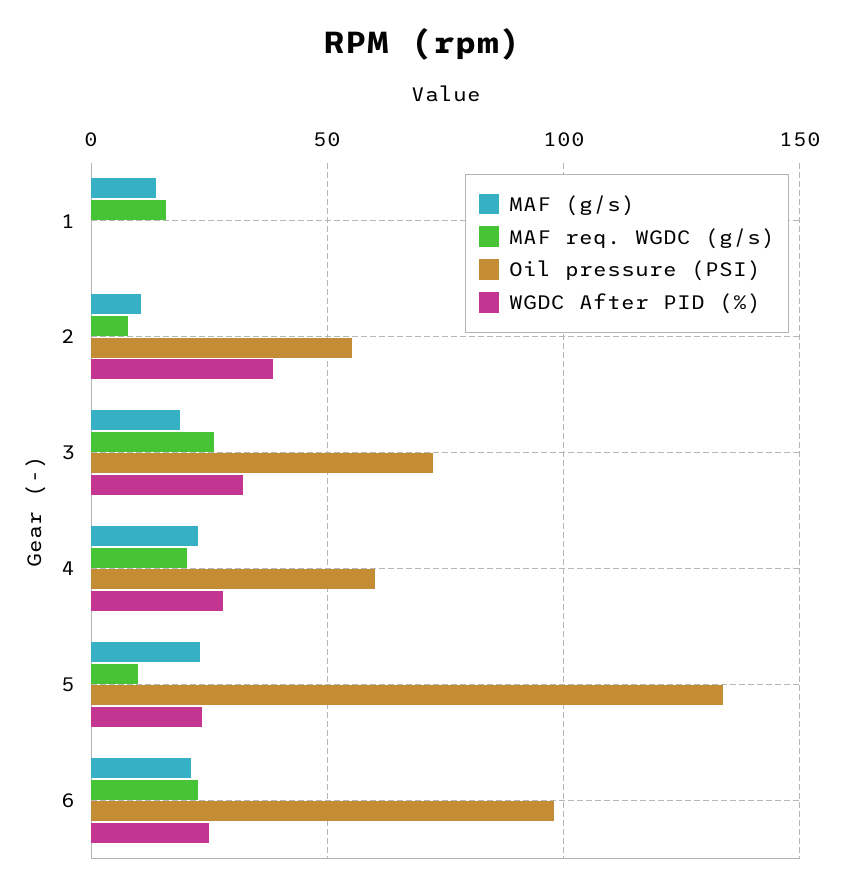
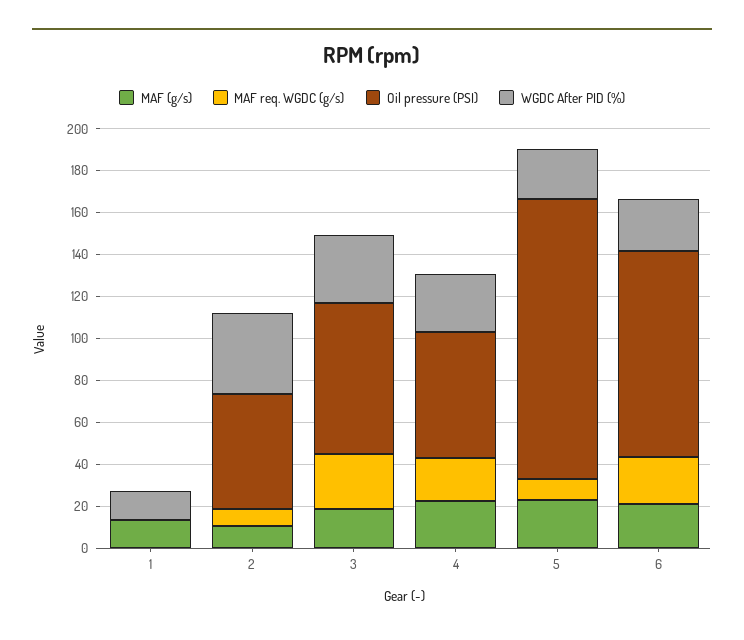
  {
    "MAF (g/s)": {
      "1": 15,
      "2": 10,
      "3": 20,
      "4": 25,
      "5": 25,
      "6": 20
    },
    "MAF req. WGDC (g/s)": {
-     "1": 15,
+     "1": 0,
      "2": 10,
      "3": 25,
      "4": 20,
      "5": 10,
      "6": 25
    },
    "Oil pressure (PSI)": {
      "1": 0,
      "2": 55,
      "3": 70,
      "4": 60,
      "5": 135,
      "6": 100
    },
    "WGDC After PID (%)": {
-     "1": 0,
+     "1": 15,
      "2": 40,
      "3": 30,
      "4": 30,
      "5": 25,
      "6": 25
    }
  }

